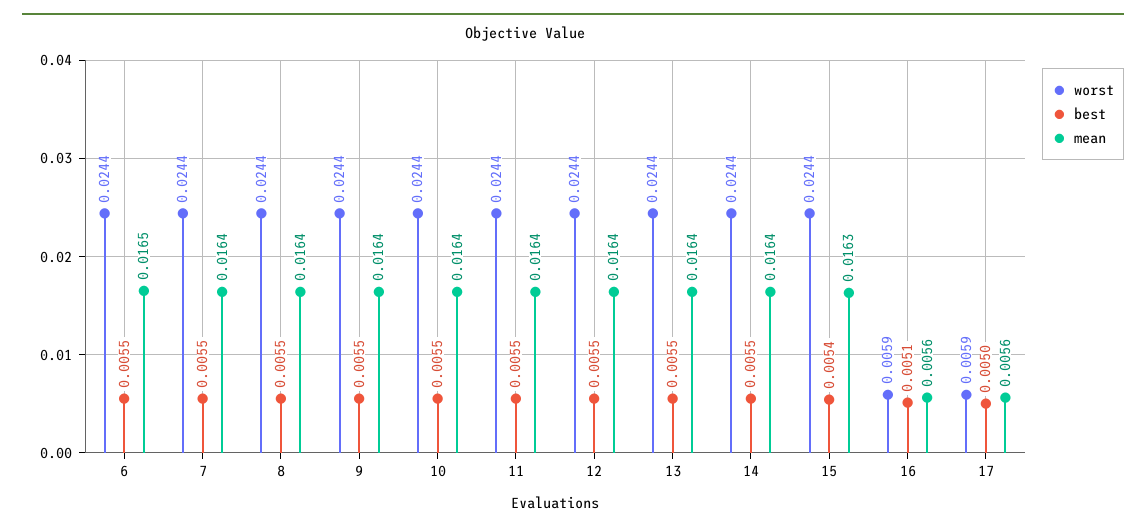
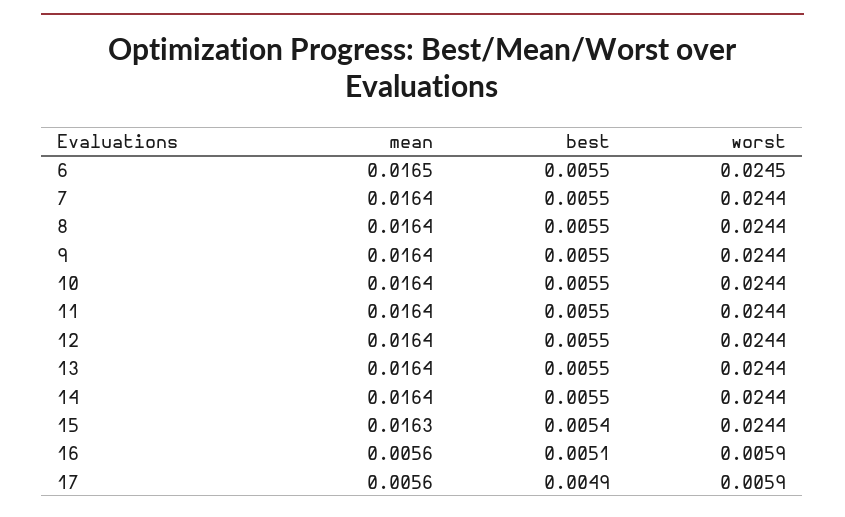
  {
    "worst": {
-     "6": 0.0244,
+     "6": 0.0245,
      "7": 0.0244,
      "8": 0.0244,
      "9": 0.0244,
      "10": 0.0244,
      "11": 0.0244,
      "12": 0.0244,
      "13": 0.0244,
      "14": 0.0244,
      "15": 0.0244,
      "16": 0.0059,
      "17": 0.0059
    },
    "best": {
      "6": 0.0055,
      "7": 0.0055,
      "8": 0.0055,
      "9": 0.0055,
      "10": 0.0055,
      "11": 0.0055,
      "12": 0.0055,
      "13": 0.0055,
      "14": 0.0055,
      "15": 0.0054,
      "16": 0.0051,
-     "17": 0.005
+     "17": 0.0049
    },
    "mean": {
      "6": 0.0165,
      "7": 0.0164,
      "8": 0.0164,
      "9": 0.0164,
      "10": 0.0164,
      "11": 0.0164,
      "12": 0.0164,
      "13": 0.0164,
      "14": 0.0164,
      "15": 0.0163,
      "16": 0.0056,
      "17": 0.0056
    }
  }

